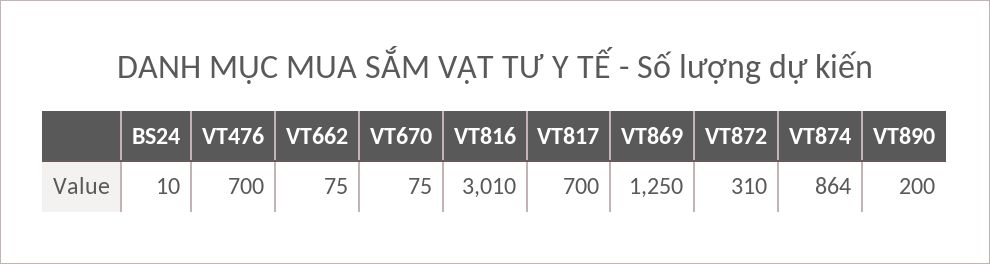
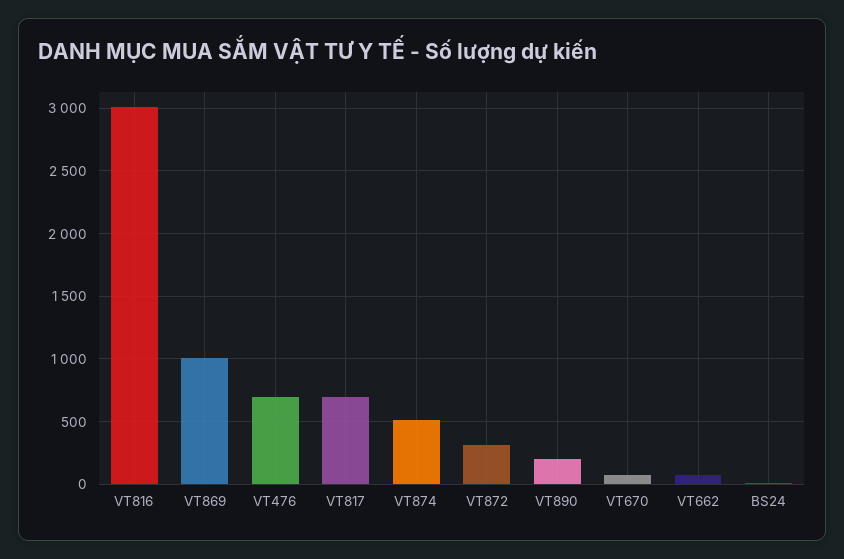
  {
    "BS24": 10,
    "VT476": 700,
    "VT662": 75,
    "VT670": 75,
    "VT816": 3010,
    "VT817": 700,
-   "VT869": 1250,
+   "VT869": 1000,
    "VT872": 310,
-   "VT874": 864,
+   "VT874": 500,
    "VT890": 200
  }

